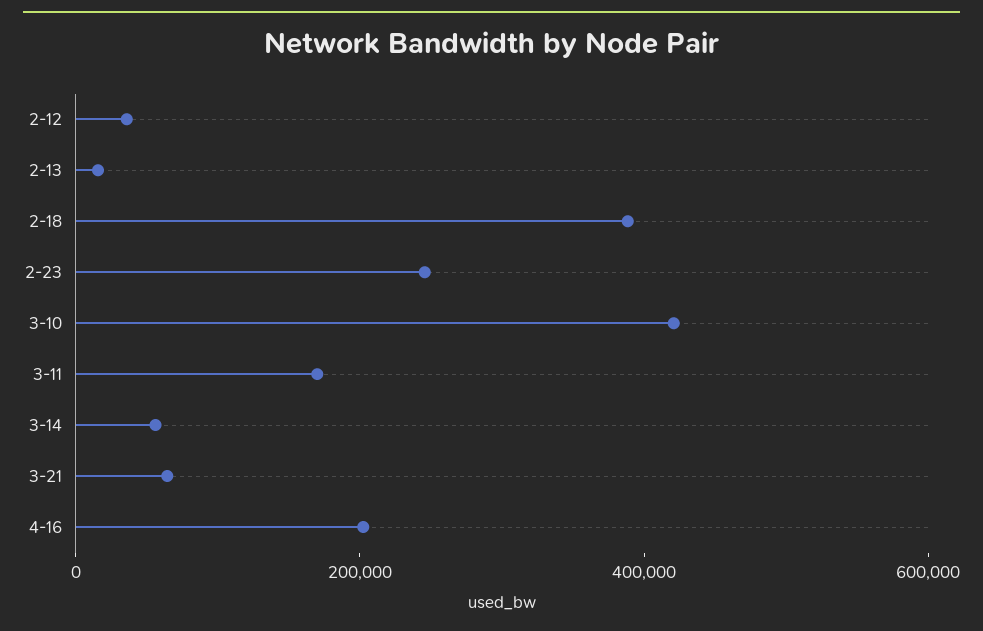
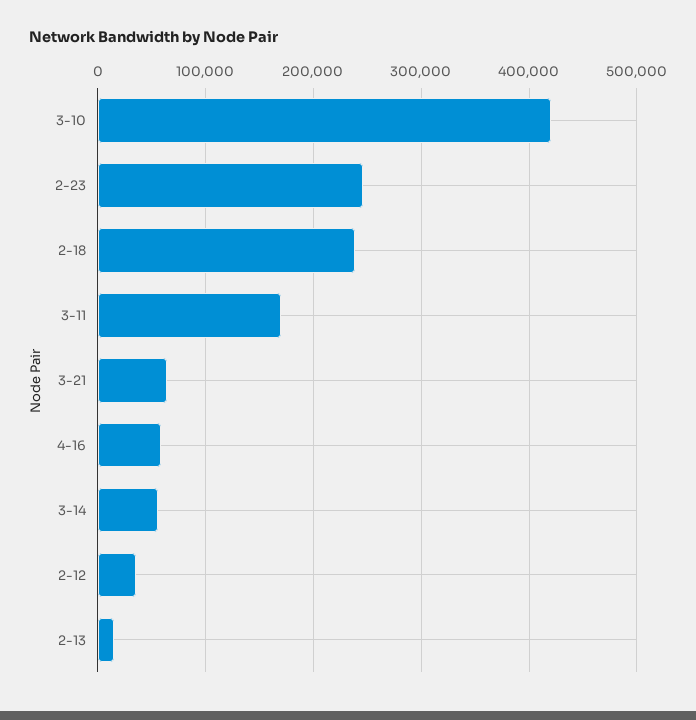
  {
    "2-12": 40000,
    "2-13": 20000,
-   "2-18": 400000,
+   "2-18": 240000,
    "2-23": 250000,
    "3-10": 420000,
    "3-11": 170000,
    "3-14": 60000,
    "3-21": 60000,
-   "4-16": 200000
+   "4-16": 60000
  }

